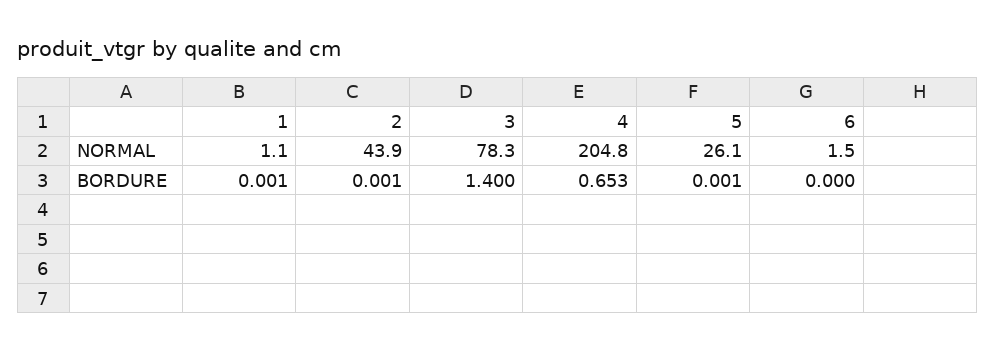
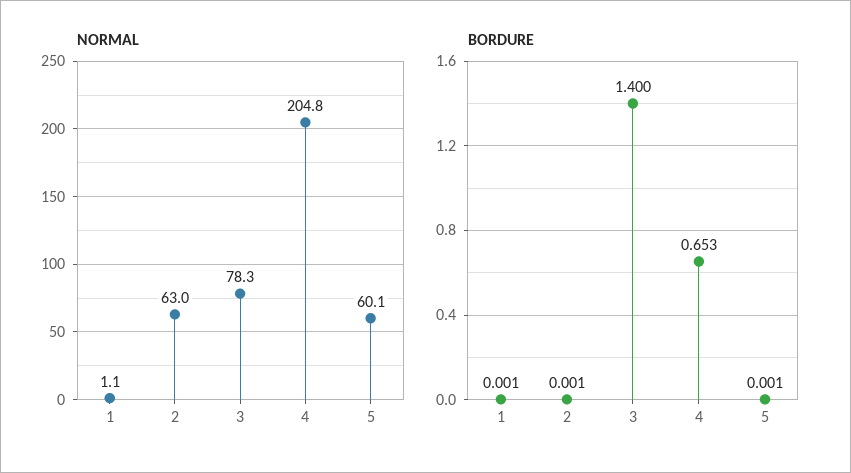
  {
    "NORMAL": {
      "1": 1.1,
-     "2": 43.9,
+     "2": 63,
      "3": 78.3,
      "4": 204.8,
-     "5": 26.1,
+     "5": 60.1
-     "6": 1.5
    },
    "BORDURE": {
      "1": 0.001,
      "2": 0.001,
      "3": 1.4,
      "4": 0.653,
-     "5": 0.001,
+     "5": 0.001
-     "6": 0
    }
  }

